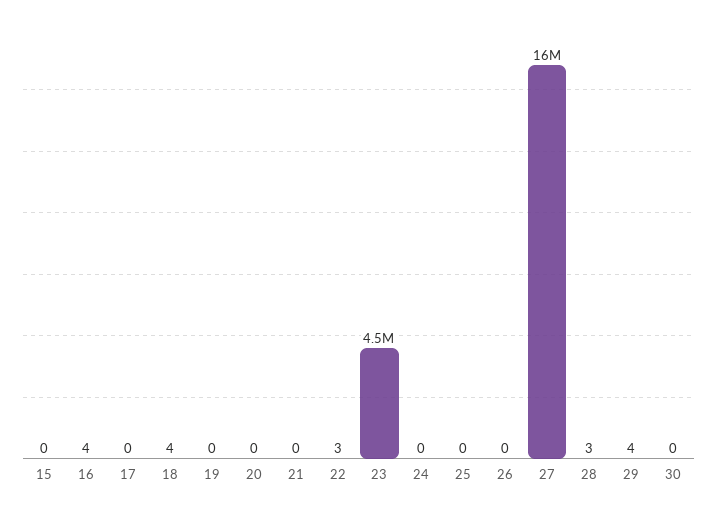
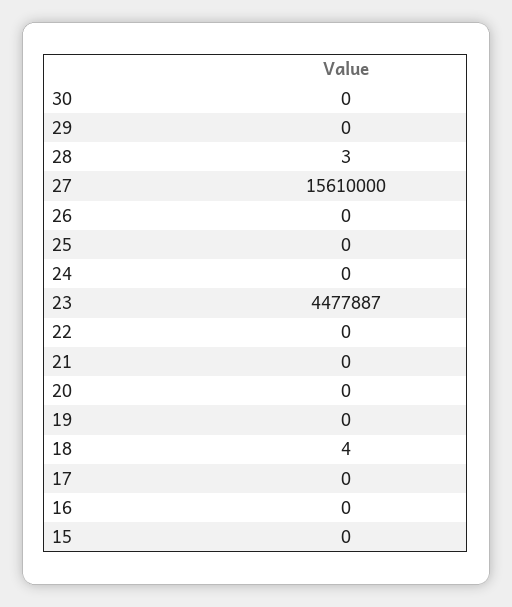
  {
    "15": 0,
-   "16": 4,
+   "16": 0,
    "17": 0,
    "18": 4,
    "19": 0,
    "20": 0,
    "21": 0,
-   "22": 3,
+   "22": 0,
    "23": 4477887,
    "24": 0,
    "25": 0,
    "26": 0,
    "27": 15610000,
    "28": 3,
-   "29": 4,
+   "29": 0,
    "30": 0
  }

